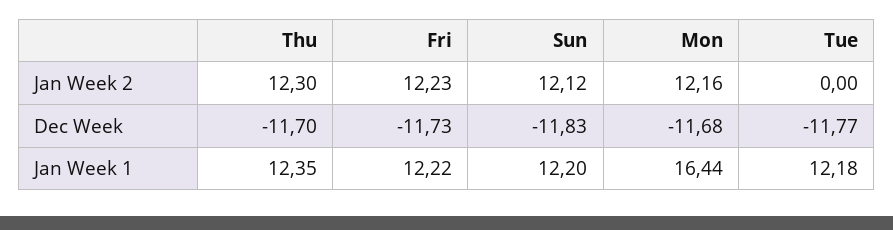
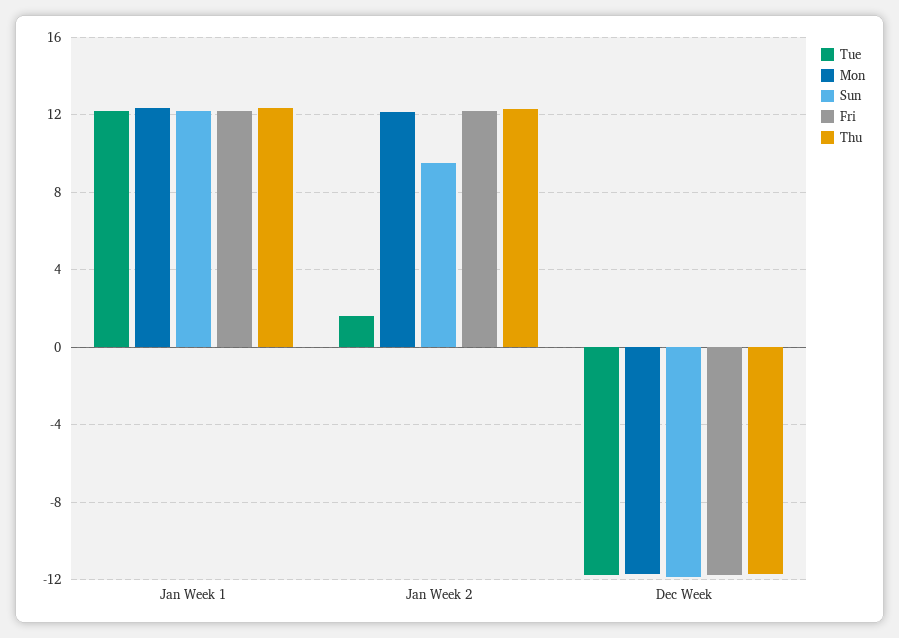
  {
    "Thu": {
      "Jan Week 2": 12.3,
      "Dec Week": -11.7,
      "Jan Week 1": 12.35
    },
    "Fri": {
      "Jan Week 2": 12.23,
      "Dec Week": -11.73,
      "Jan Week 1": 12.22
    },
    "Sun": {
-     "Jan Week 2": 12.12,
+     "Jan Week 2": 9.5,
      "Dec Week": -11.83,
      "Jan Week 1": 12.2
    },
    "Mon": {
      "Jan Week 2": 12.16,
      "Dec Week": -11.68,
-     "Jan Week 1": 16.44
+     "Jan Week 1": 12.5
    },
    "Tue": {
-     "Jan Week 2": 0,
+     "Jan Week 2": 1.5,
      "Dec Week": -11.77,
      "Jan Week 1": 12.18
    }
  }

